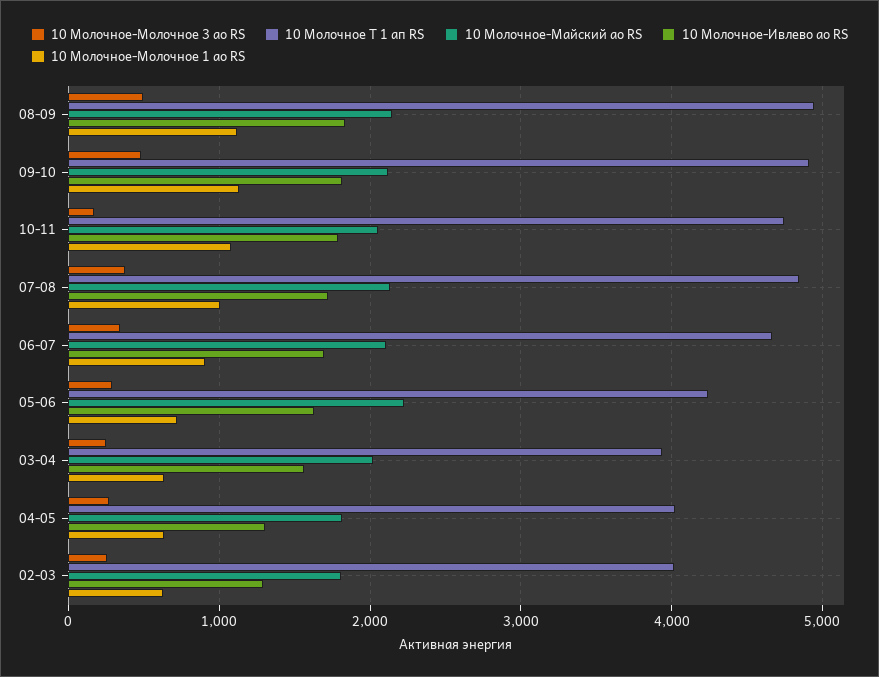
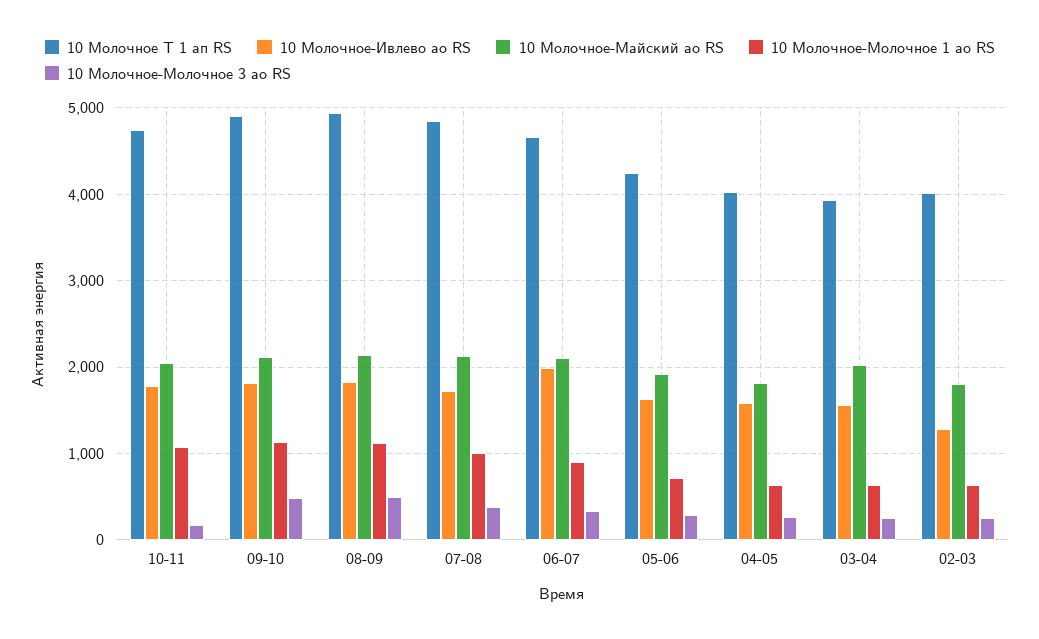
  {
    "10 Молочное-Молочное 3 ао RS": {
      "08-09": 500,
      "09-10": 500,
      "10-11": 200,
      "07-08": 400,
      "06-07": 300,
      "05-06": 300,
      "03-04": 300,
      "04-05": 300,
      "02-03": 300
    },
    "10 Молочное Т 1 ап RS": {
      "08-09": 4900,
      "09-10": 4900,
      "10-11": 4700,
      "07-08": 4800,
      "06-07": 4700,
      "05-06": 4200,
      "03-04": 3900,
      "04-05": 4000,
      "02-03": 4000
    },
    "10 Молочное-Майский ао RS": {
      "08-09": 2100,
      "09-10": 2100,
      "10-11": 2000,
      "07-08": 2100,
      "06-07": 2100,
-     "05-06": 2200,
+     "05-06": 1900,
      "03-04": 2000,
      "04-05": 1800,
      "02-03": 1800
    },
    "10 Молочное-Ивлево ао RS": {
      "08-09": 1800,
      "09-10": 1800,
      "10-11": 1800,
      "07-08": 1700,
-     "06-07": 1700,
+     "06-07": 2000,
      "05-06": 1600,
      "03-04": 1600,
-     "04-05": 1300,
+     "04-05": 1600,
      "02-03": 1300
    },
    "10 Молочное-Молочное 1 ао RS": {
      "08-09": 1100,
      "09-10": 1100,
      "10-11": 1100,
      "07-08": 1000,
      "06-07": 900,
      "05-06": 700,
      "03-04": 600,
      "04-05": 600,
      "02-03": 600
    }
  }

